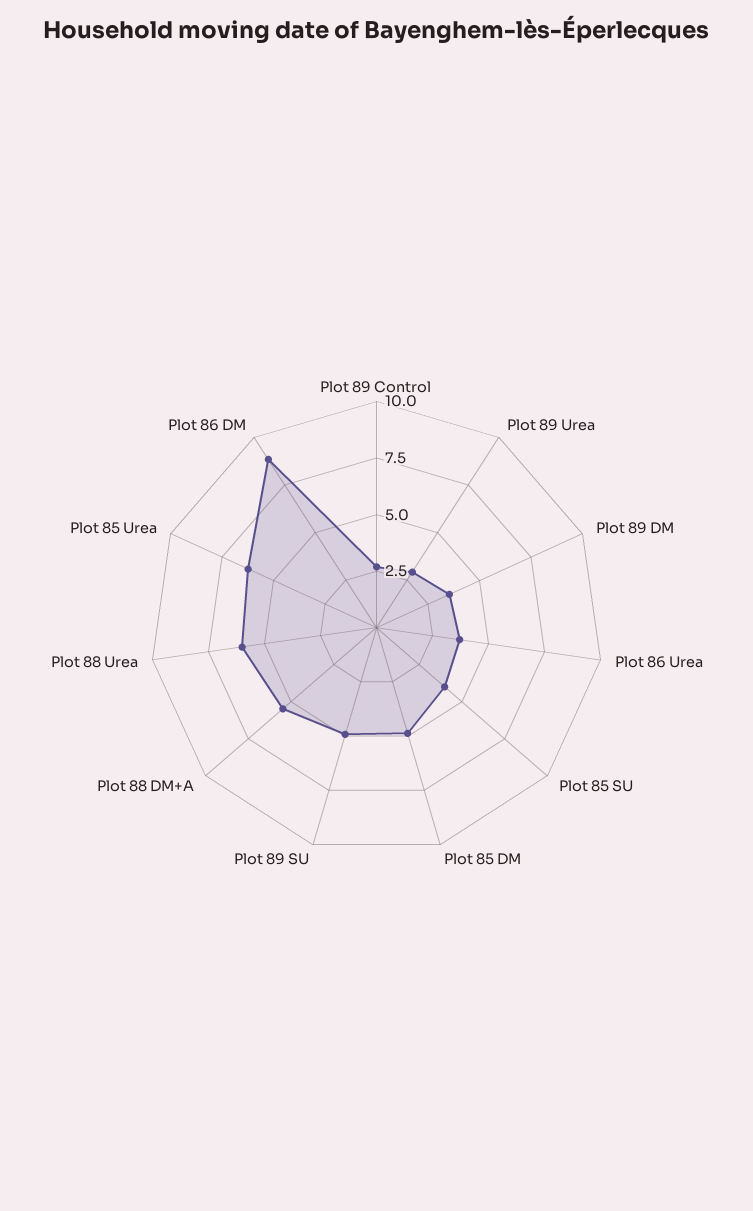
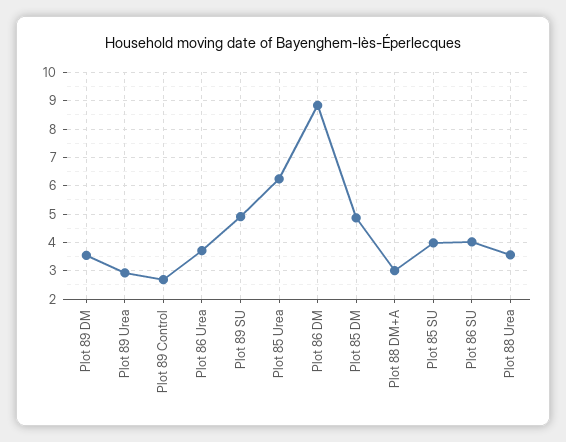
  {
    "Plot 89 Control": 2.75,
    "Plot 89 Urea": 3,
    "Plot 89 DM": 3.5,
    "Plot 86 Urea": 3.75,
    "Plot 85 SU": 4,
    "Plot 85 DM": 4.75,
    "Plot 89 SU": 5,
-   "Plot 88 DM+A": 5.5,
+   "Plot 88 DM+A": 3,
-   "Plot 88 Urea": 6,
+   "Plot 88 Urea": 3.5,
    "Plot 85 Urea": 6.25,
-   "Plot 86 DM": 8.75
+   "Plot 86 DM": 8.75,
+   "Plot 86 SU": 4
  }

